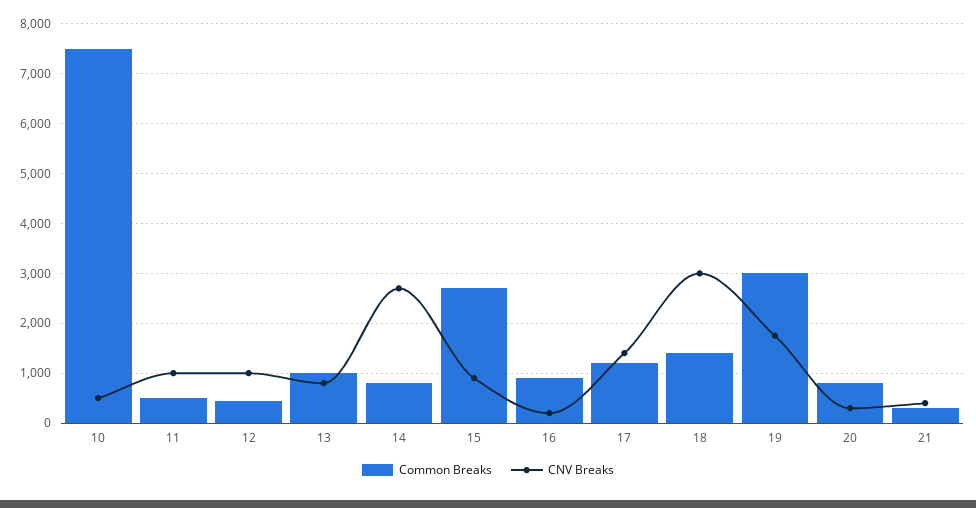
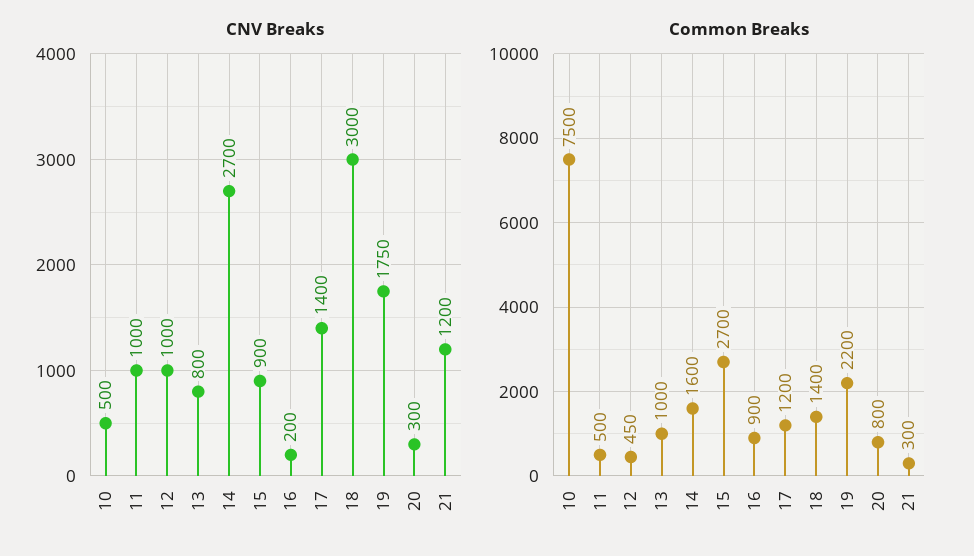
  {
    "Common Breaks": {
      "10": 7500,
      "11": 500,
      "12": 450,
      "13": 1000,
-     "14": 800,
+     "14": 1600,
      "15": 2700,
      "16": 900,
      "17": 1200,
      "18": 1400,
-     "19": 3000,
+     "19": 2200,
      "20": 800,
      "21": 300
    },
    "CNV Breaks": {
      "10": 500,
      "11": 1000,
      "12": 1000,
      "13": 800,
      "14": 2700,
      "15": 900,
      "16": 200,
      "17": 1400,
      "18": 3000,
      "19": 1750,
      "20": 300,
-     "21": 400
+     "21": 1200
    }
  }

